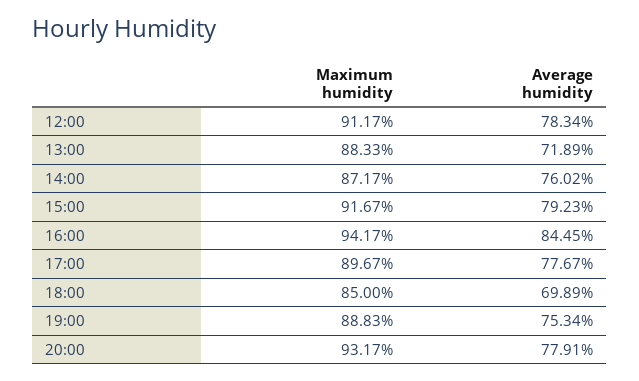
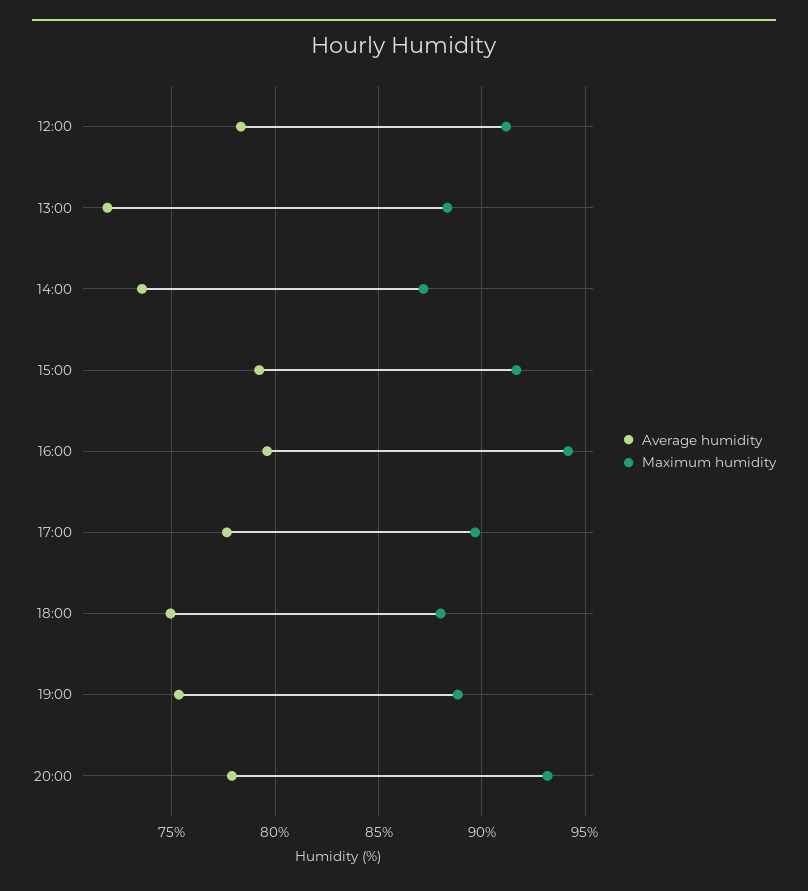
  {
    "Maximum humidity": {
      "12:00": 91.17,
      "13:00": 88.33,
      "14:00": 87.17,
      "15:00": 91.67,
      "16:00": 94.17,
      "17:00": 89.67,
-     "18:00": 85,
+     "18:00": 88,
      "19:00": 88.83,
      "20:00": 93.17
    },
    "Average humidity": {
      "12:00": 78.34,
      "13:00": 71.89,
-     "14:00": 76.02,
+     "14:00": 73.5,
      "15:00": 79.23,
-     "16:00": 84.45,
+     "16:00": 79.5,
      "17:00": 77.67,
-     "18:00": 69.89,
+     "18:00": 75,
      "19:00": 75.34,
      "20:00": 77.91
    }
  }

